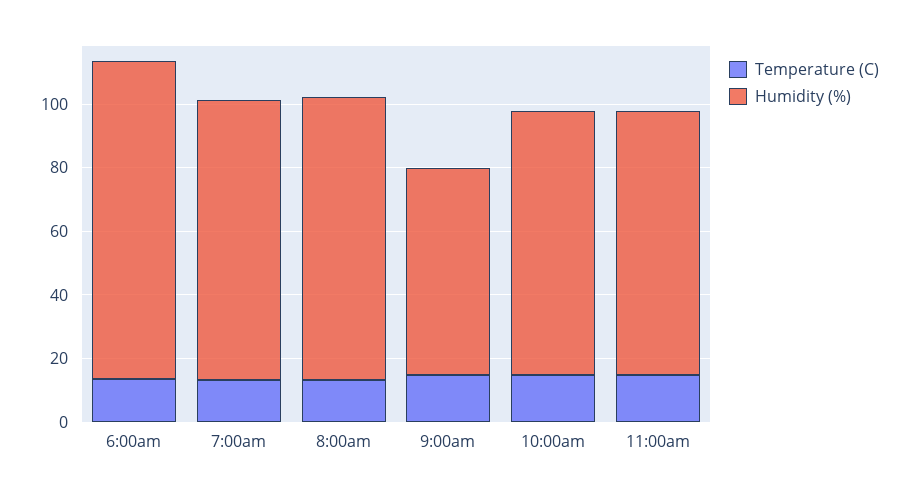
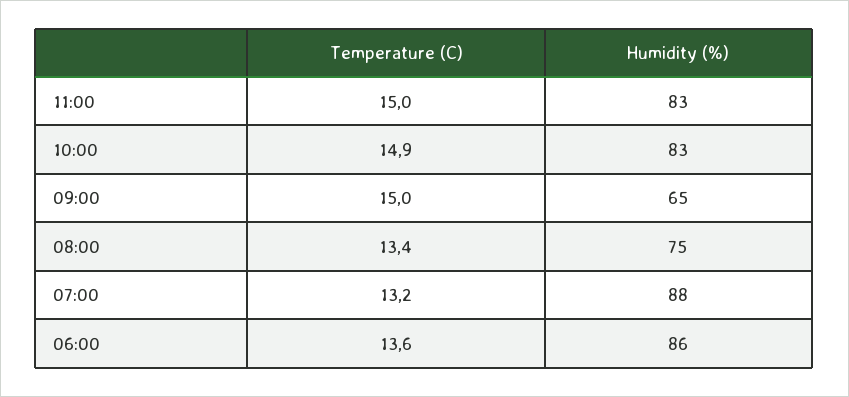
  {
    "Temperature (C)": {
      "6:00am": 13.6,
      "7:00am": 13.2,
      "8:00am": 13.4,
      "9:00am": 15,
      "10:00am": 14.9,
      "11:00am": 15
    },
    "Humidity (%)": {
-     "6:00am": 100,
+     "6:00am": 86,
      "7:00am": 88,
-     "8:00am": 90,
+     "8:00am": 75,
      "9:00am": 65,
      "10:00am": 83,
      "11:00am": 83
    }
  }

